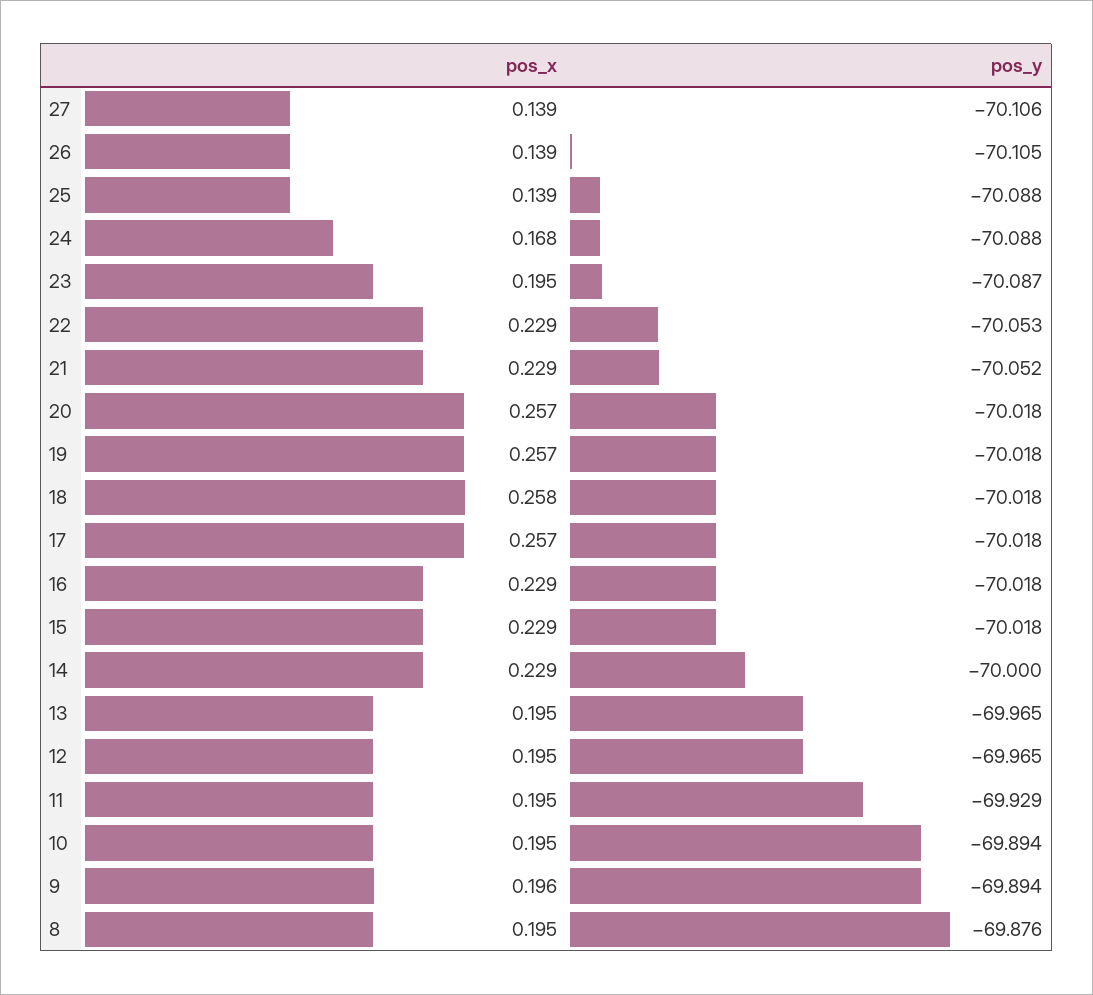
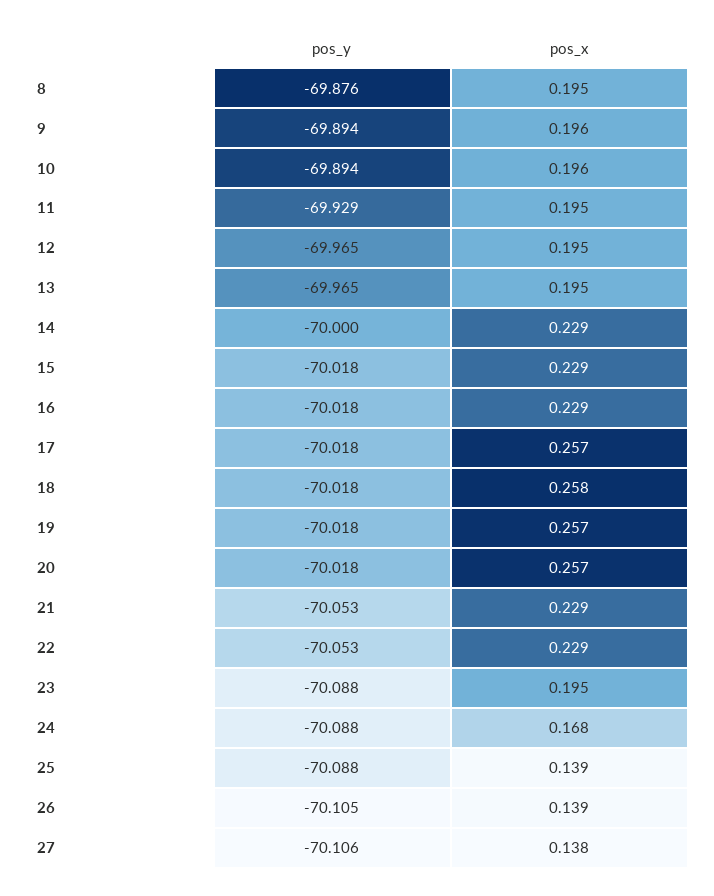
  {
    "pos_x": {
-     "27": 0.139,
+     "27": 0.138,
      "26": 0.139,
      "25": 0.139,
      "24": 0.168,
      "23": 0.195,
      "22": 0.229,
      "21": 0.229,
      "20": 0.257,
      "19": 0.257,
      "18": 0.258,
      "17": 0.257,
      "16": 0.229,
      "15": 0.229,
      "14": 0.229,
      "13": 0.195,
      "12": 0.195,
      "11": 0.195,
-     "10": 0.195,
+     "10": 0.196,
      "9": 0.196,
      "8": 0.195
    },
    "pos_y": {
      "27": -70.106,
      "26": -70.105,
      "25": -70.088,
      "24": -70.088,
-     "23": -70.087,
+     "23": -70.088,
      "22": -70.053,
-     "21": -70.052,
+     "21": -70.053,
      "20": -70.018,
      "19": -70.018,
      "18": -70.018,
      "17": -70.018,
      "16": -70.018,
      "15": -70.018,
      "14": -70,
      "13": -69.965,
      "12": -69.965,
      "11": -69.929,
      "10": -69.894,
      "9": -69.894,
      "8": -69.876
    }
  }

